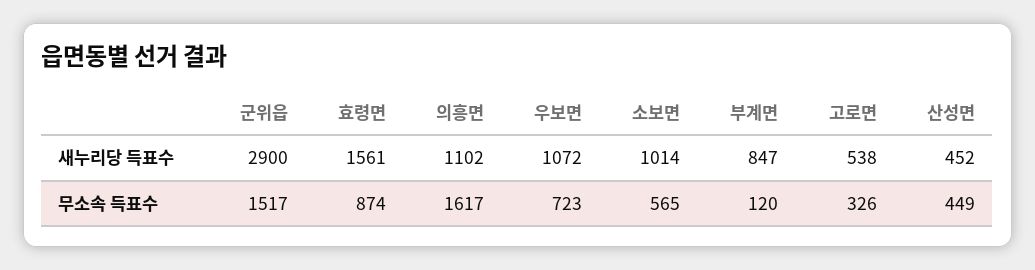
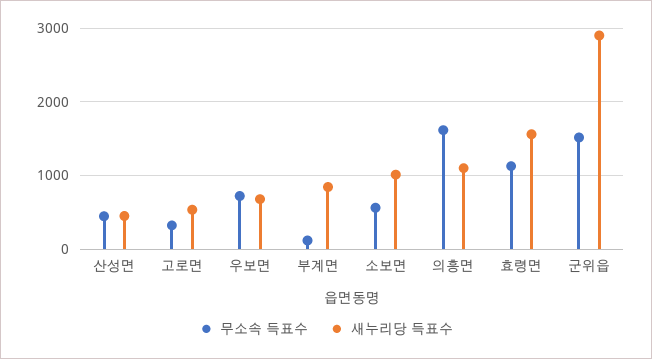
  {
    "새누리당 득표수": {
      "군위읍": 2900,
      "효령면": 1561,
      "의흥면": 1102,
-     "우보면": 1072,
+     "우보면": 700,
      "소보면": 1014,
      "부계면": 847,
      "고로면": 538,
      "산성면": 452
    },
    "무소속 득표수": {
      "군위읍": 1517,
-     "효령면": 874,
+     "효령면": 1100,
      "의흥면": 1617,
      "우보면": 723,
      "소보면": 565,
      "부계면": 120,
      "고로면": 326,
      "산성면": 449
    }
  }

